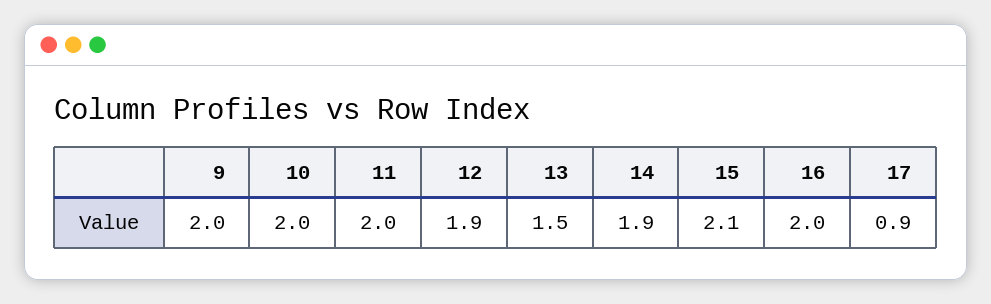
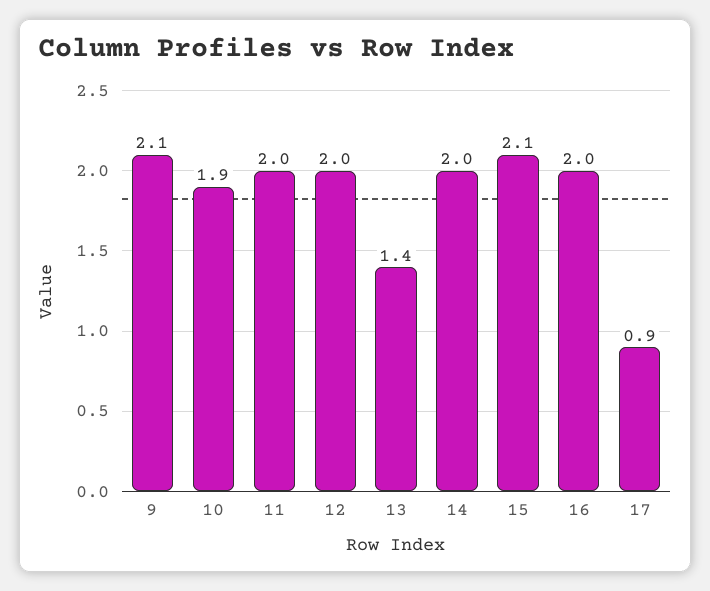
  {
-   "9": 2,
+   "9": 2.1,
-   "10": 2,
+   "10": 1.9,
    "11": 2,
-   "12": 1.9,
+   "12": 2,
-   "13": 1.5,
+   "13": 1.4,
-   "14": 1.9,
+   "14": 2,
    "15": 2.1,
    "16": 2,
    "17": 0.9
  }

